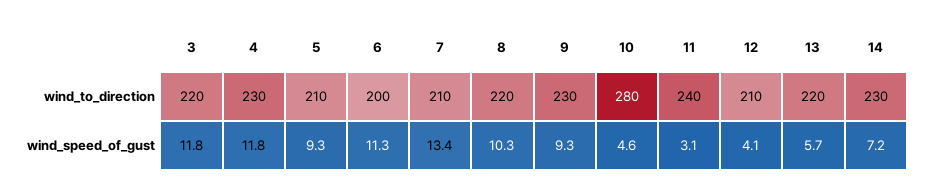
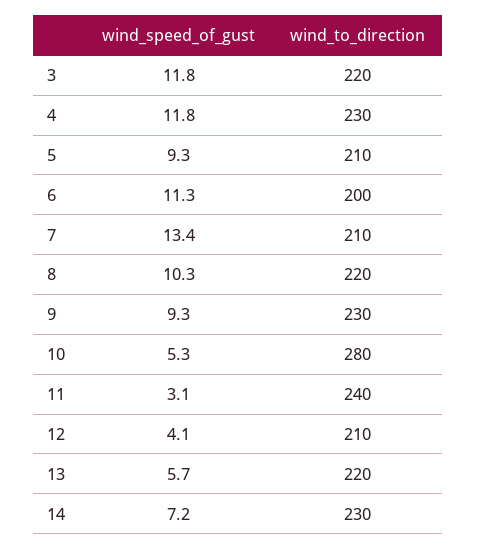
  {
    "3": {
      "wind_to_direction": 220,
      "wind_speed_of_gust": 11.8
    },
    "4": {
      "wind_to_direction": 230,
      "wind_speed_of_gust": 11.8
    },
    "5": {
      "wind_to_direction": 210,
      "wind_speed_of_gust": 9.3
    },
    "6": {
      "wind_to_direction": 200,
      "wind_speed_of_gust": 11.3
    },
    "7": {
      "wind_to_direction": 210,
      "wind_speed_of_gust": 13.4
    },
    "8": {
      "wind_to_direction": 220,
      "wind_speed_of_gust": 10.3
    },
    "9": {
      "wind_to_direction": 230,
      "wind_speed_of_gust": 9.3
    },
    "10": {
      "wind_to_direction": 280,
-     "wind_speed_of_gust": 4.6
+     "wind_speed_of_gust": 5.3
    },
    "11": {
      "wind_to_direction": 240,
      "wind_speed_of_gust": 3.1
    },
    "12": {
      "wind_to_direction": 210,
      "wind_speed_of_gust": 4.1
    },
    "13": {
      "wind_to_direction": 220,
      "wind_speed_of_gust": 5.7
    },
    "14": {
      "wind_to_direction": 230,
      "wind_speed_of_gust": 7.2
    }
  }

